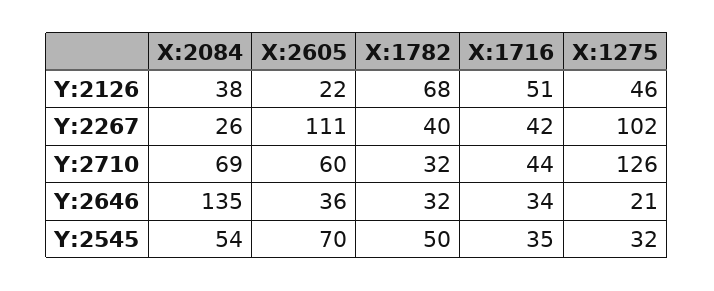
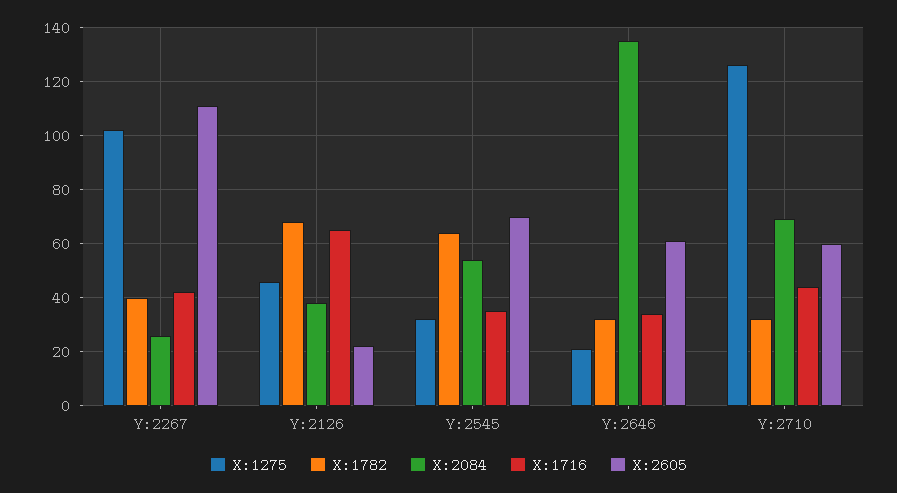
  {
    "X:2084": {
      "Y:2126": 38,
      "Y:2267": 26,
      "Y:2710": 69,
      "Y:2646": 135,
      "Y:2545": 54
    },
    "X:2605": {
      "Y:2126": 22,
      "Y:2267": 111,
      "Y:2710": 60,
-     "Y:2646": 36,
+     "Y:2646": 60,
      "Y:2545": 70
    },
    "X:1782": {
      "Y:2126": 68,
      "Y:2267": 40,
      "Y:2710": 32,
      "Y:2646": 32,
-     "Y:2545": 50
+     "Y:2545": 65
    },
    "X:1716": {
-     "Y:2126": 51,
+     "Y:2126": 65,
      "Y:2267": 42,
      "Y:2710": 44,
      "Y:2646": 34,
      "Y:2545": 35
    },
    "X:1275": {
      "Y:2126": 46,
      "Y:2267": 102,
      "Y:2710": 126,
      "Y:2646": 21,
      "Y:2545": 32
    }
  }

